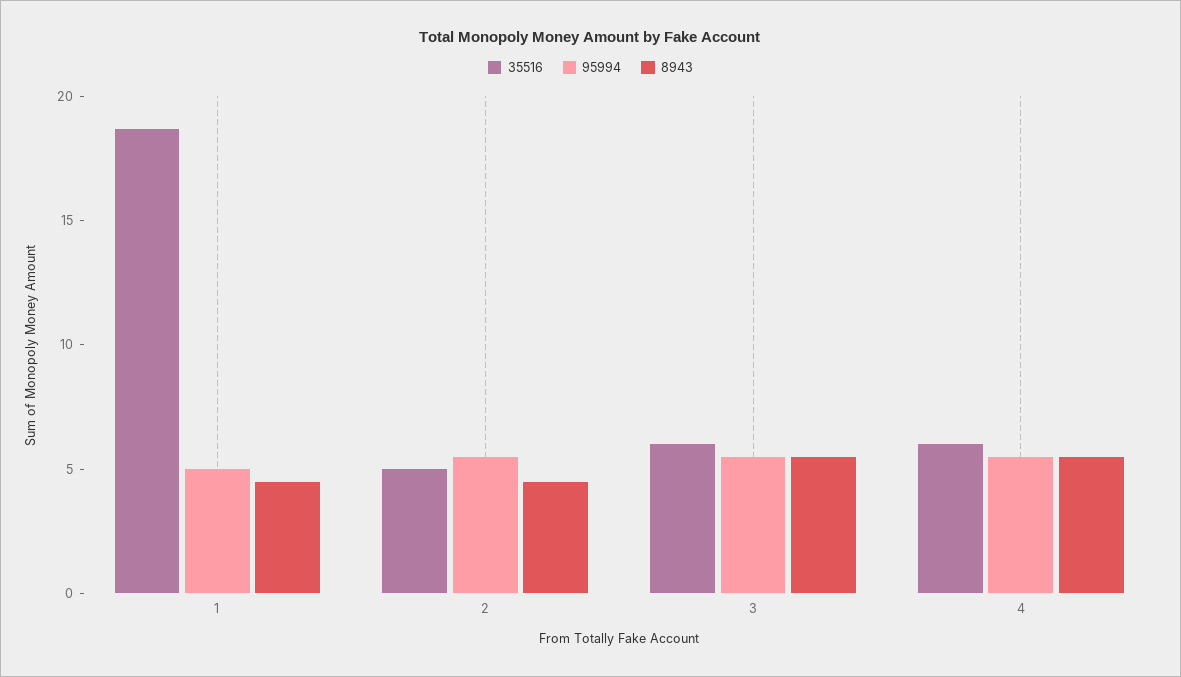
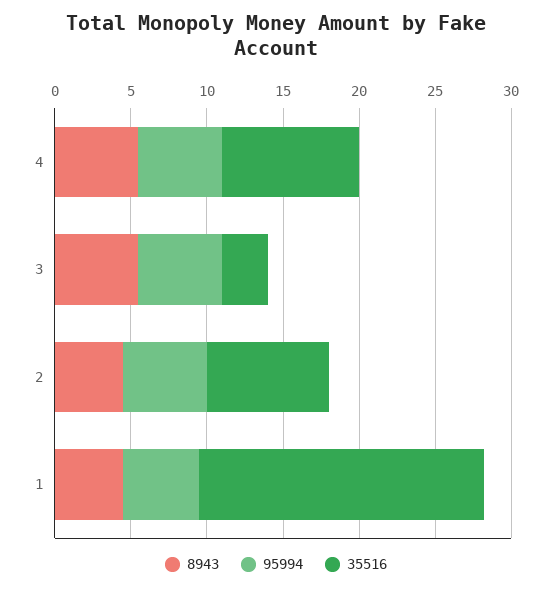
  {
    "35516": {
      "1": 19,
-     "2": 5,
+     "2": 8,
-     "3": 6,
+     "3": 3,
-     "4": 6
+     "4": 9
    },
    "95994": {
      "1": 5,
      "2": 6,
      "3": 6,
      "4": 6
    },
    "8943": {
      "1": 5,
      "2": 5,
      "3": 6,
      "4": 6
    }
  }

